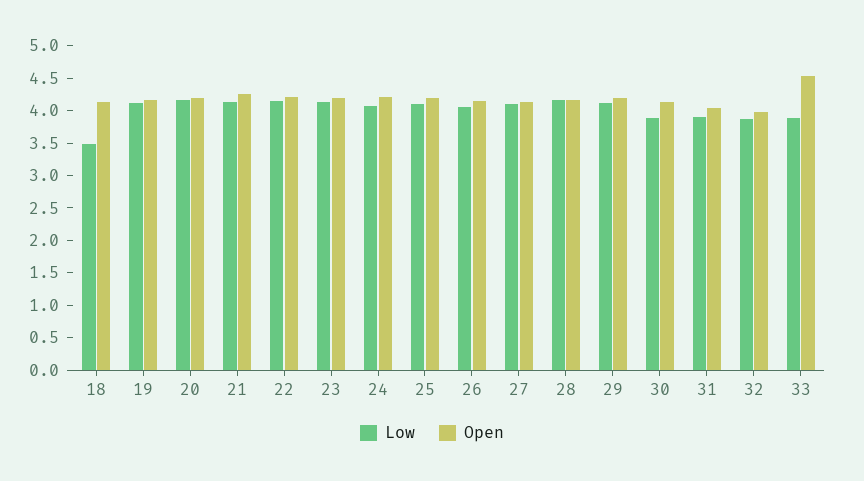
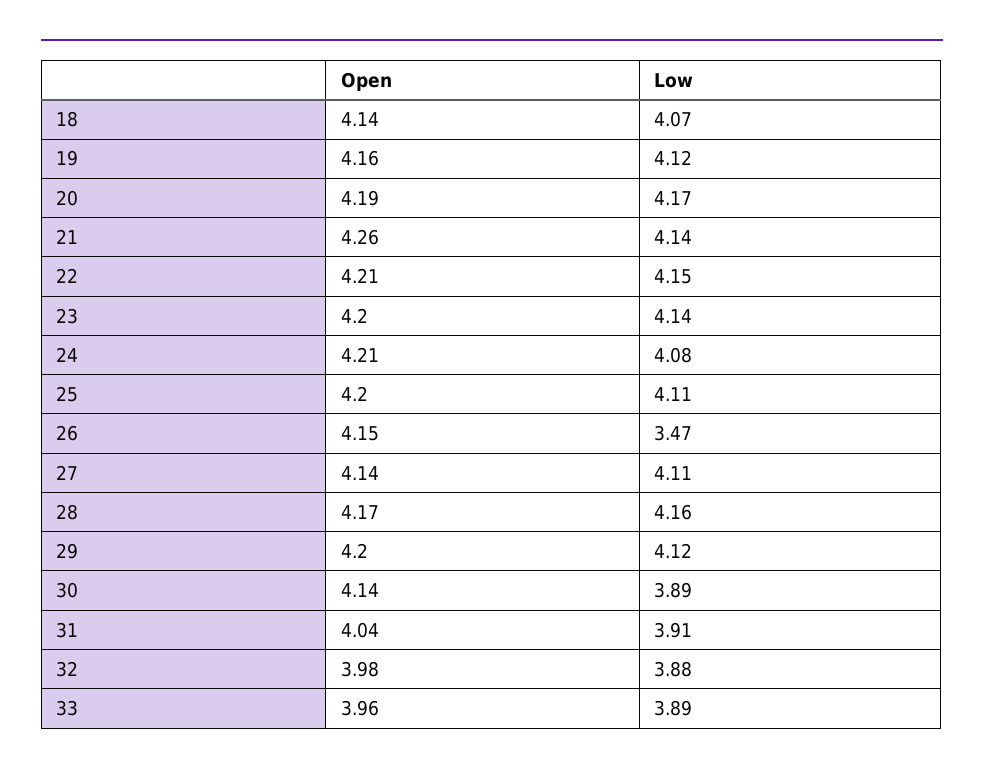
  {
    "Low": {
-     "18": 3.5,
+     "18": 4.07,
      "19": 4.12,
      "20": 4.17,
      "21": 4.14,
      "22": 4.15,
      "23": 4.14,
      "24": 4.08,
      "25": 4.11,
-     "26": 4,
+     "26": 3.47,
      "27": 4.11,
      "28": 4.16,
      "29": 4.12,
      "30": 3.89,
      "31": 3.91,
      "32": 3.88,
      "33": 3.89
    },
    "Open": {
      "18": 4.14,
      "19": 4.16,
      "20": 4.19,
      "21": 4.26,
      "22": 4.21,
      "23": 4.2,
      "24": 4.21,
      "25": 4.2,
      "26": 4.15,
      "27": 4.14,
      "28": 4.17,
      "29": 4.2,
      "30": 4.14,
      "31": 4.04,
      "32": 3.98,
-     "33": 4.5
+     "33": 3.96
    }
  }

